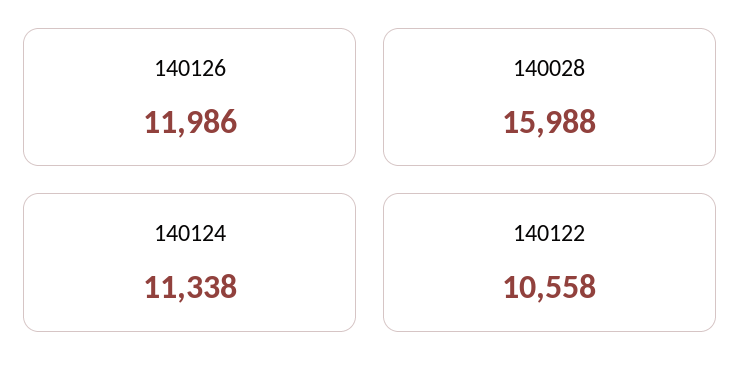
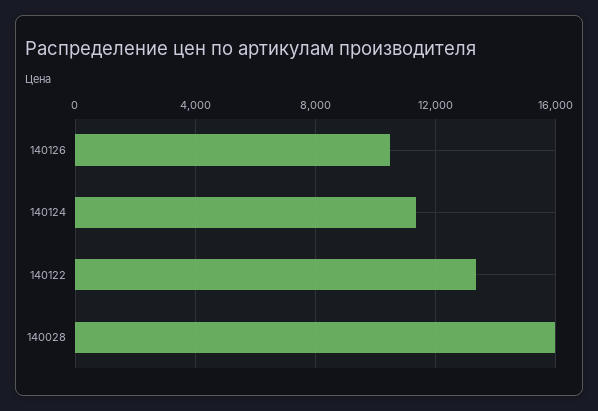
  {
-   "140126": 11986,
+   "140126": 10500,
    "140028": 15988,
    "140124": 11338,
-   "140122": 10558
+   "140122": 13500
  }

